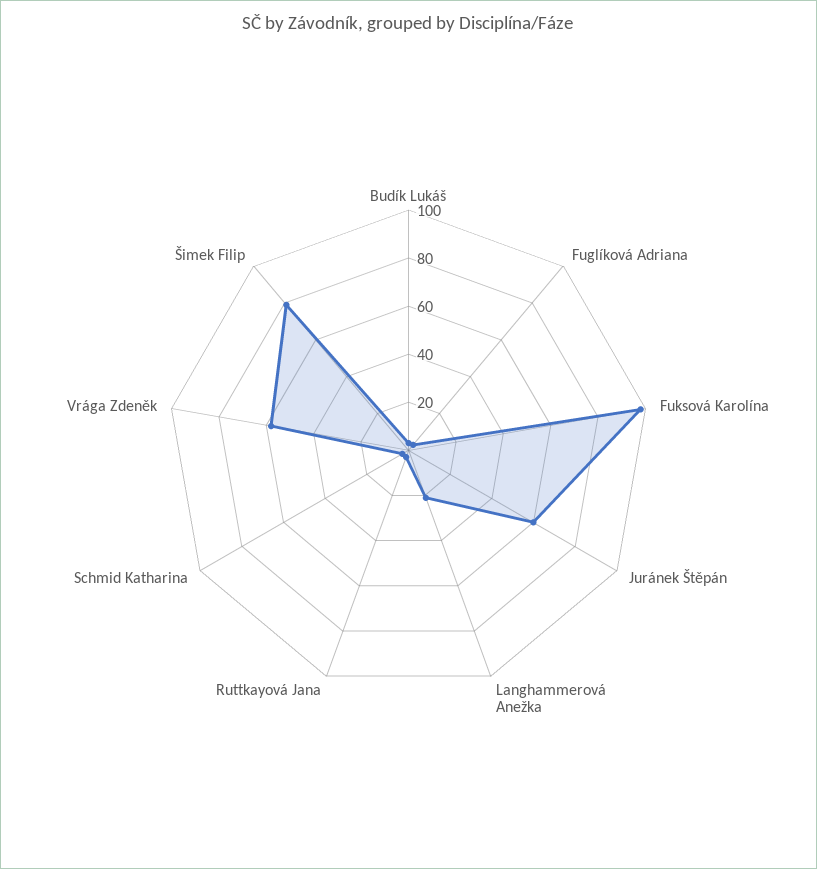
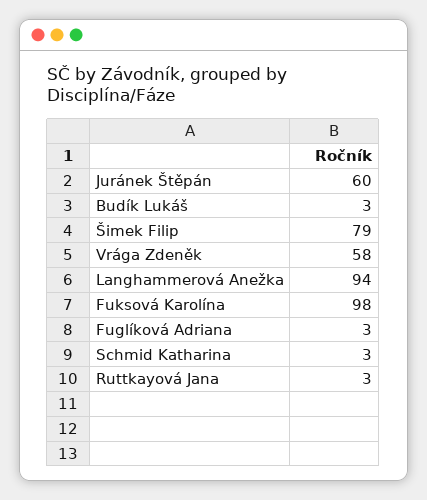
  {
    "Budík Lukáš": 3,
    "Fuglíková Adriana": 3,
    "Fuksová Karolína": 98,
    "Juránek Štěpán": 60,
-   "Langhammerová Anežka": 20,
+   "Langhammerová Anežka": 94,
    "Ruttkayová Jana": 3,
    "Schmid Katharina": 3,
    "Vrága Zdeněk": 58,
    "Šimek Filip": 79
  }

